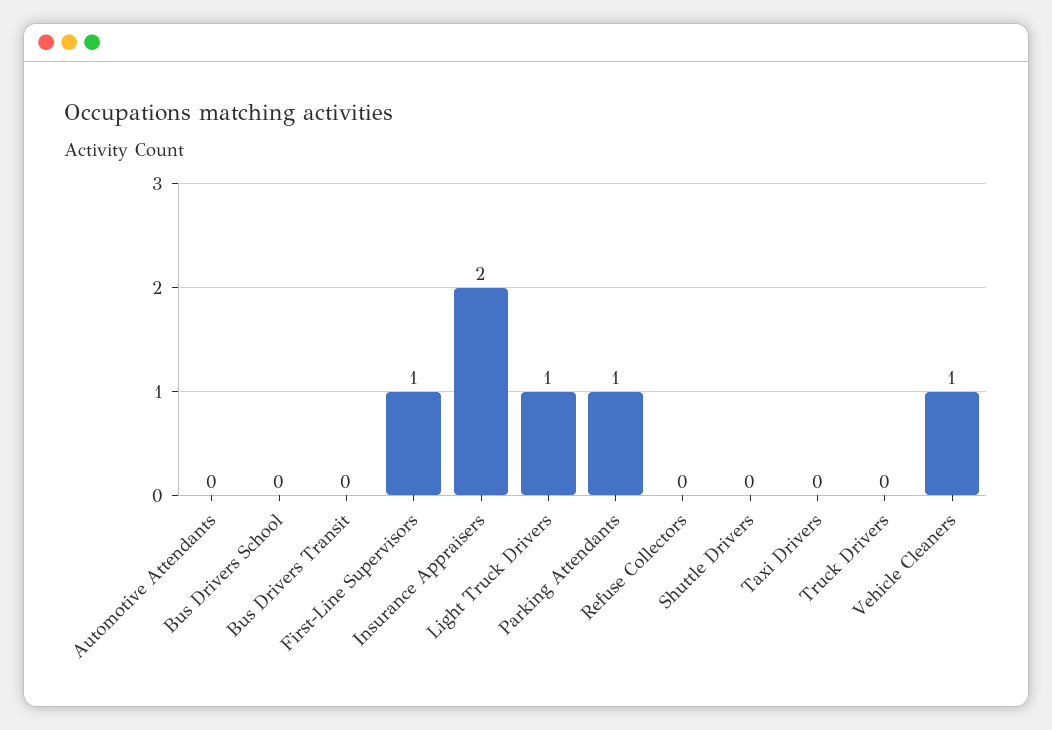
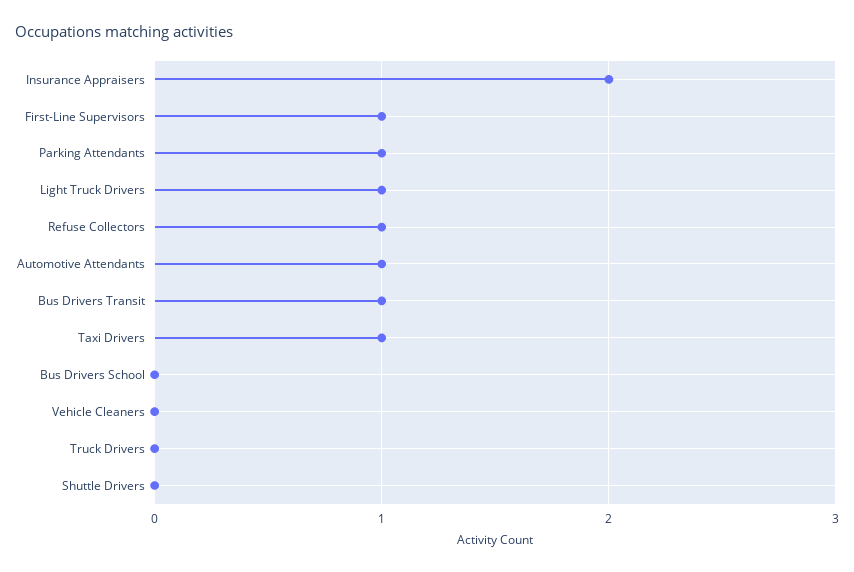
  {
-   "Automotive Attendants": 0,
+   "Automotive Attendants": 1,
    "Bus Drivers School": 0,
-   "Bus Drivers Transit": 0,
+   "Bus Drivers Transit": 1,
    "First-Line Supervisors": 1,
    "Insurance Appraisers": 2,
    "Light Truck Drivers": 1,
    "Parking Attendants": 1,
-   "Refuse Collectors": 0,
+   "Refuse Collectors": 1,
    "Shuttle Drivers": 0,
-   "Taxi Drivers": 0,
+   "Taxi Drivers": 1,
    "Truck Drivers": 0,
-   "Vehicle Cleaners": 1
+   "Vehicle Cleaners": 0
  }

